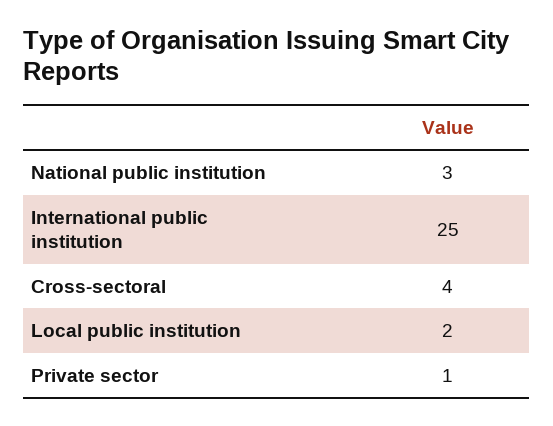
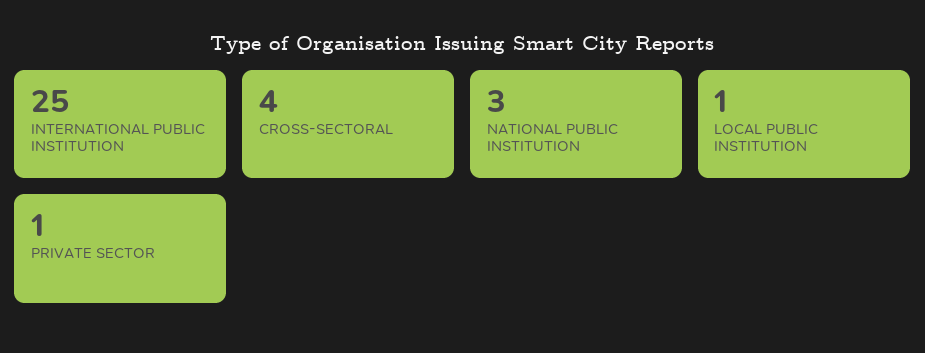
  {
    "National public institution": 3,
    "International public institution": 25,
    "Cross-sectoral": 4,
-   "Local public institution": 2,
+   "Local public institution": 1,
    "Private sector": 1
  }

